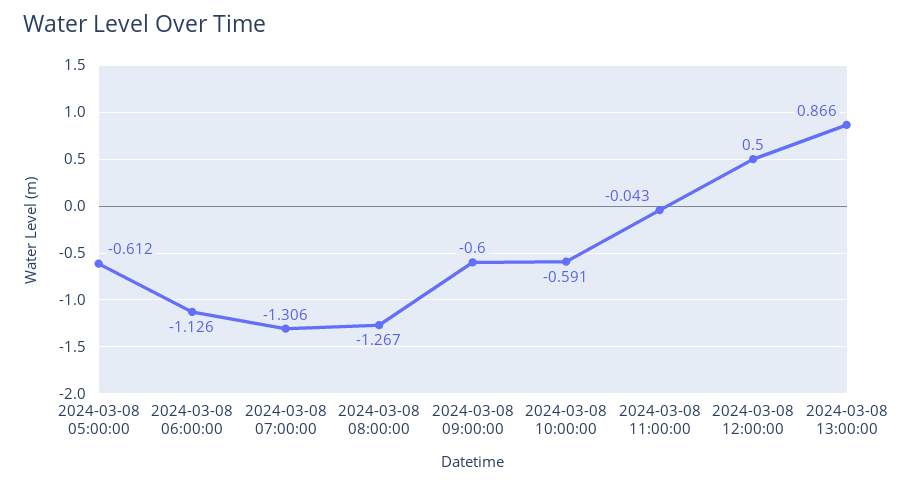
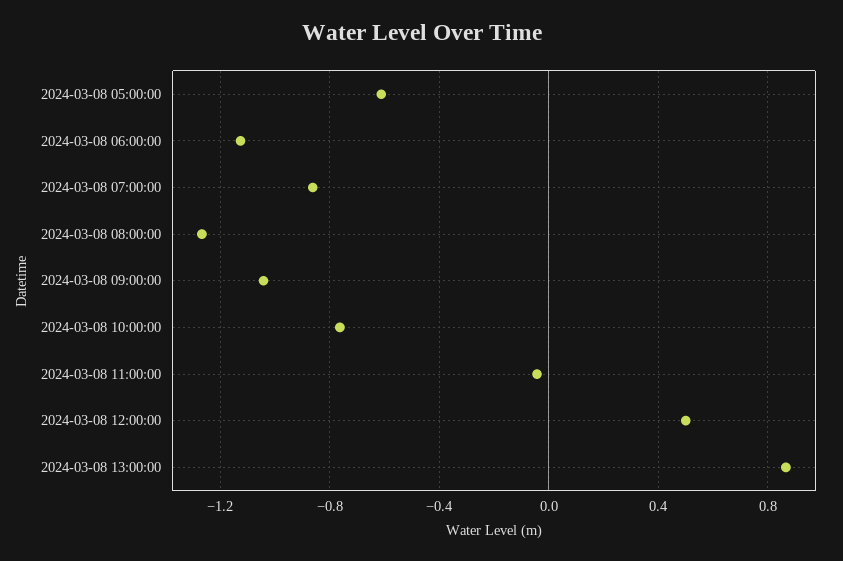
  {
    "2024-03-08 05:00:00": -0.612,
    "2024-03-08 06:00:00": -1.126,
-   "2024-03-08 07:00:00": -1.306,
+   "2024-03-08 07:00:00": -0.85,
    "2024-03-08 08:00:00": -1.267,
-   "2024-03-08 09:00:00": -0.6,
+   "2024-03-08 09:00:00": -1.05,
-   "2024-03-08 10:00:00": -0.591,
+   "2024-03-08 10:00:00": -0.75,
    "2024-03-08 11:00:00": -0.043,
    "2024-03-08 12:00:00": 0.5,
    "2024-03-08 13:00:00": 0.866
  }

